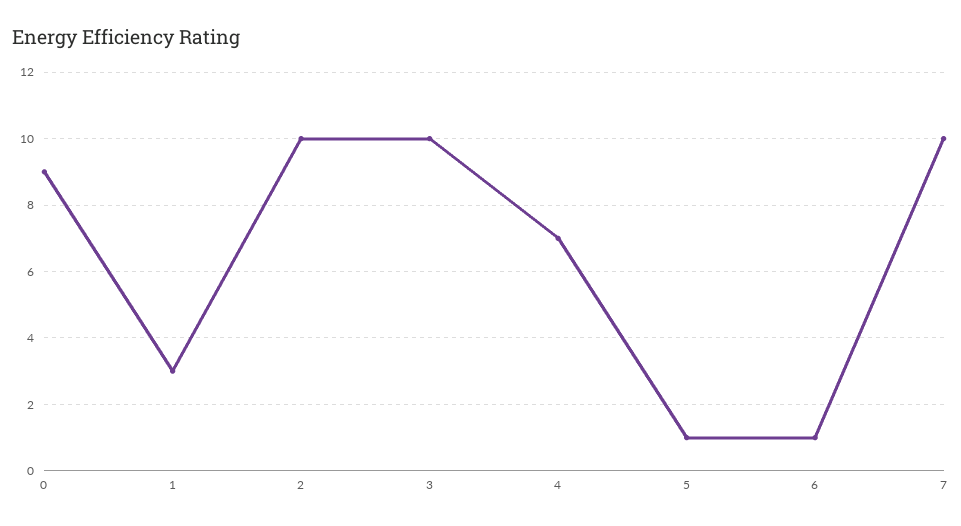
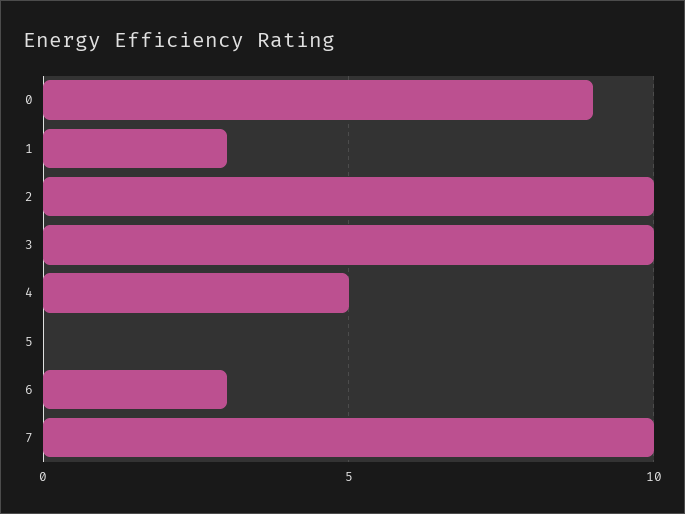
  {
    "0": 9,
    "1": 3,
    "2": 10,
    "3": 10,
-   "4": 7,
+   "4": 5,
-   "5": 1,
+   "5": 0,
-   "6": 1,
+   "6": 3,
    "7": 10
  }

